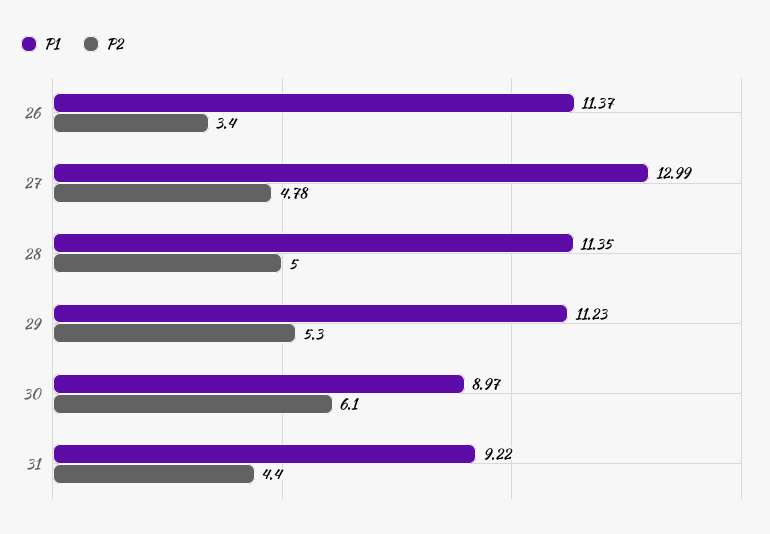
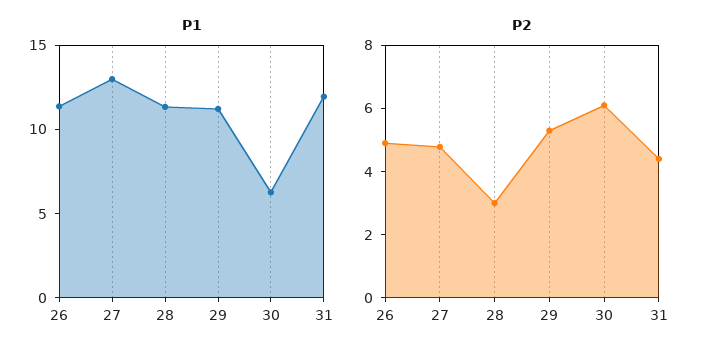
  {
    "P1": {
      "26": 11.37,
      "27": 12.99,
      "28": 11.35,
      "29": 11.23,
-     "30": 8.97,
+     "30": 6,
-     "31": 9.22
+     "31": 12
    },
    "P2": {
-     "26": 3.4,
+     "26": 5,
      "27": 4.78,
-     "28": 5,
+     "28": 3,
      "29": 5.3,
      "30": 6.1,
      "31": 4.4
    }
  }

